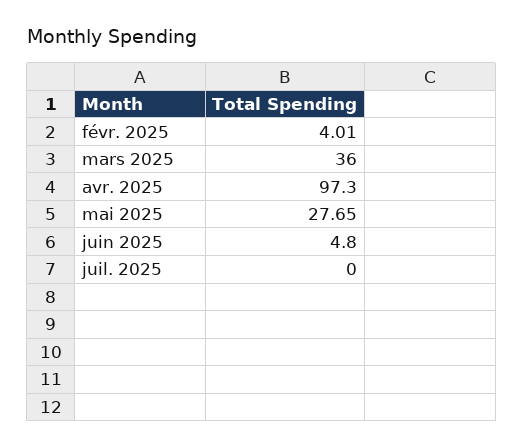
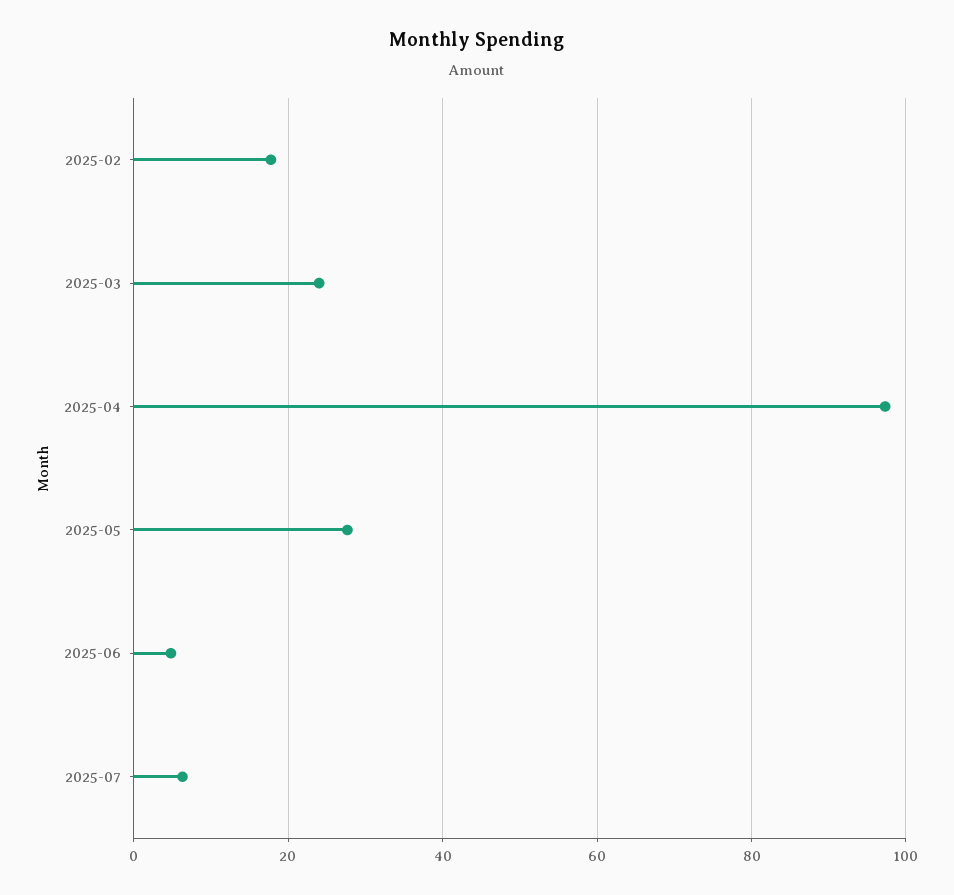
  {
-   "févr. 2025": 4.01,
+   "févr. 2025": 18,
-   "mars 2025": 36,
+   "mars 2025": 24,
    "avr. 2025": 97.3,
    "mai 2025": 27.65,
    "juin 2025": 4.8,
-   "juil. 2025": 0
+   "juil. 2025": 6
  }

